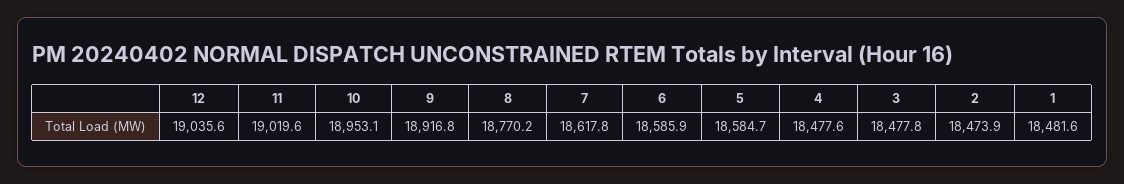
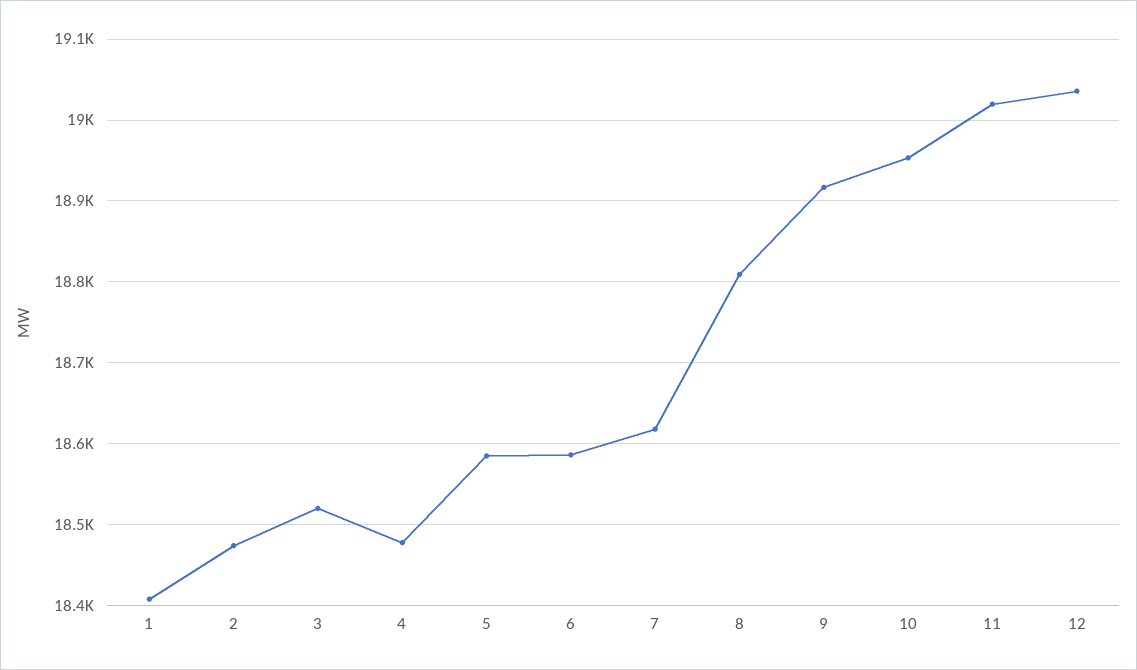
  {
    "12": 19035.6,
    "11": 19019.6,
    "10": 18953.1,
    "9": 18916.8,
-   "8": 18770.2,
+   "8": 18810,
    "7": 18617.8,
    "6": 18585.9,
    "5": 18584.7,
    "4": 18477.6,
-   "3": 18477.8,
+   "3": 18520,
    "2": 18473.9,
-   "1": 18481.6
+   "1": 18410
  }

